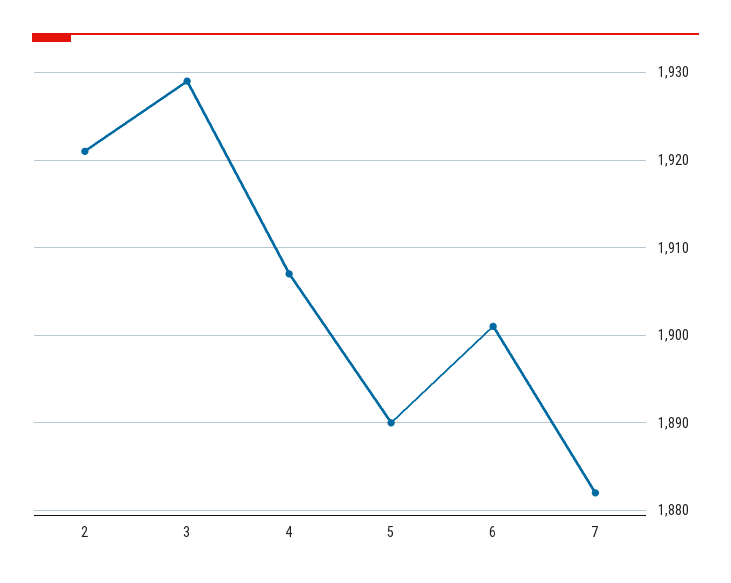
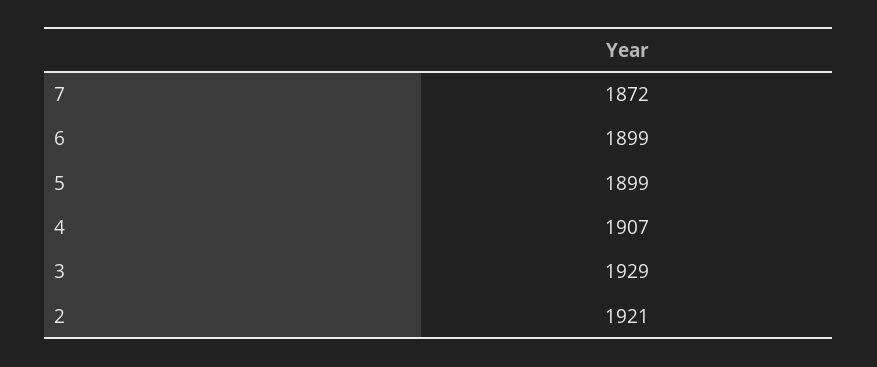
  {
    "2": 1921,
    "3": 1929,
    "4": 1907,
-   "5": 1890,
+   "5": 1899,
-   "6": 1901,
+   "6": 1899,
-   "7": 1882
+   "7": 1872
  }

